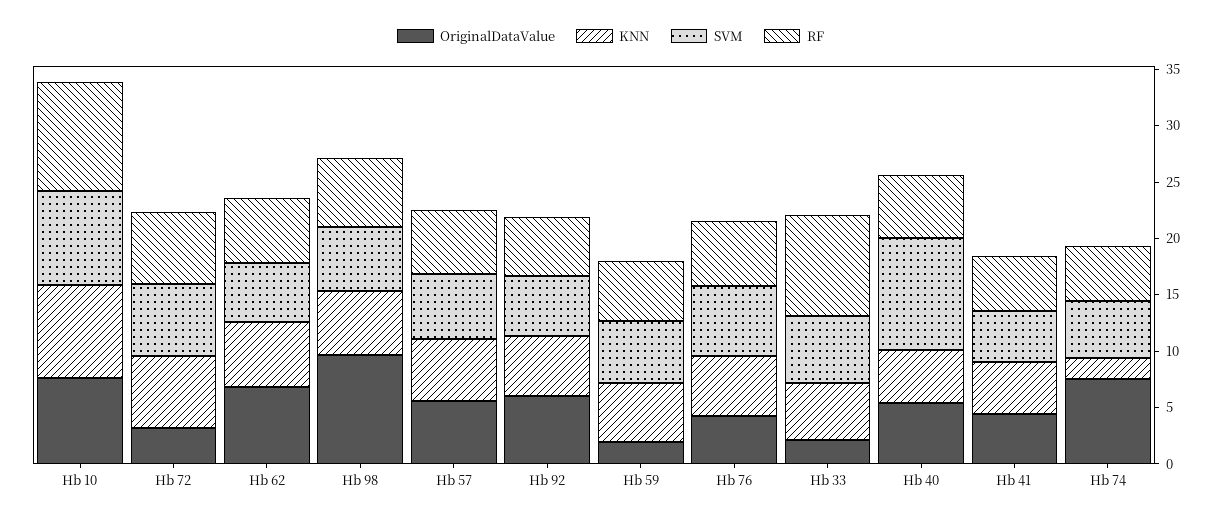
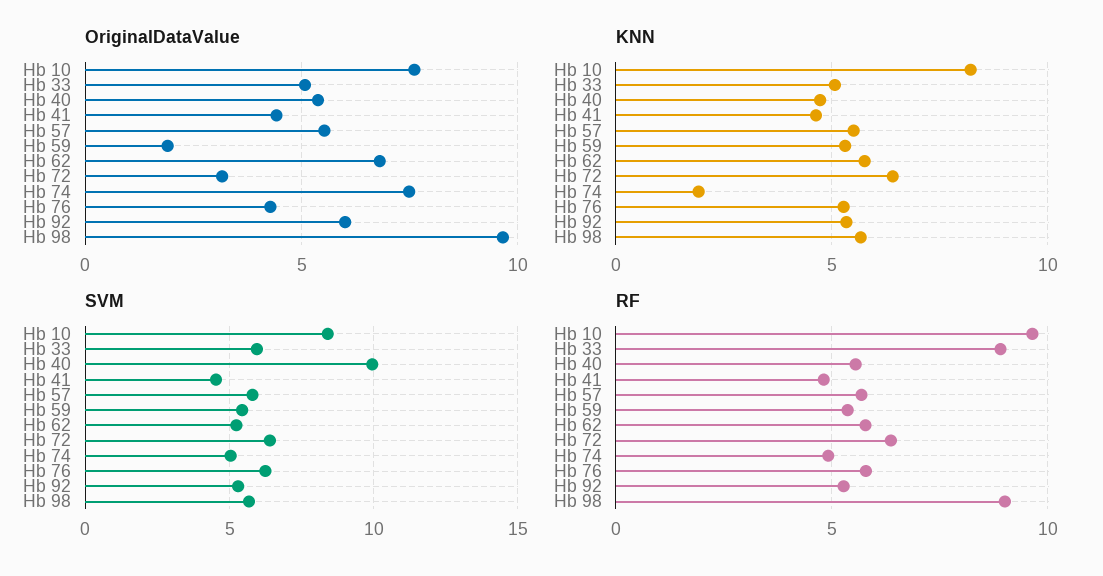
  {
    "OriginalDataValue": {
      "Hb 10": 7.5,
      "Hb 72": 3,
      "Hb 62": 7,
      "Hb 98": 9.5,
      "Hb 57": 5.5,
      "Hb 92": 6,
      "Hb 59": 2,
      "Hb 76": 4.5,
-     "Hb 33": 2,
+     "Hb 33": 5,
      "Hb 40": 5.5,
      "Hb 41": 4.5,
      "Hb 74": 7.5
    },
    "KNN": {
      "Hb 10": 8,
      "Hb 72": 6.5,
      "Hb 62": 6,
      "Hb 98": 5.5,
      "Hb 57": 5.5,
      "Hb 92": 5.5,
      "Hb 59": 5.5,
      "Hb 76": 5.5,
      "Hb 33": 5,
      "Hb 40": 4.5,
      "Hb 41": 4.5,
      "Hb 74": 2
    },
    "SVM": {
      "Hb 10": 8.5,
      "Hb 72": 6.5,
      "Hb 62": 5,
      "Hb 98": 5.5,
      "Hb 57": 6,
      "Hb 92": 5.5,
      "Hb 59": 5.5,
      "Hb 76": 6,
      "Hb 33": 6,
      "Hb 40": 10,
      "Hb 41": 4.5,
      "Hb 74": 5
    },
    "RF": {
      "Hb 10": 9.5,
      "Hb 72": 6.5,
      "Hb 62": 6,
-     "Hb 98": 6,
+     "Hb 98": 9,
      "Hb 57": 5.5,
      "Hb 92": 5.5,
      "Hb 59": 5.5,
      "Hb 76": 6,
      "Hb 33": 9,
      "Hb 40": 5.5,
      "Hb 41": 5,
      "Hb 74": 5
    }
  }

